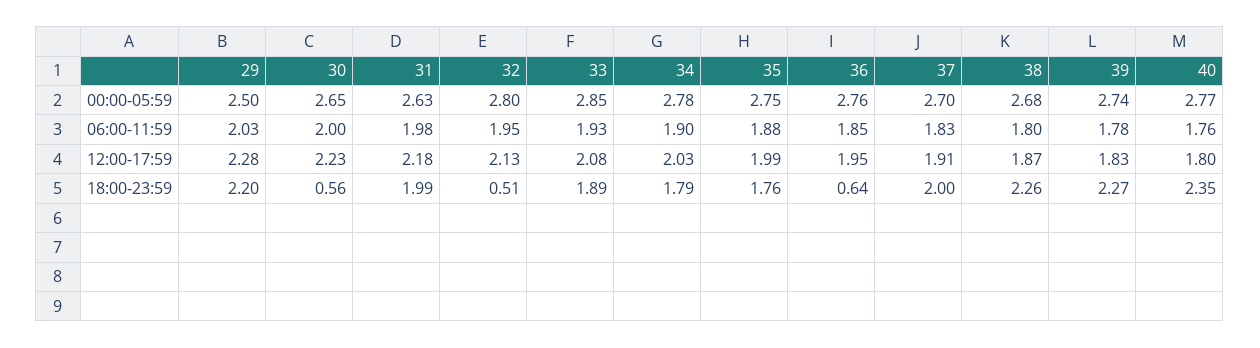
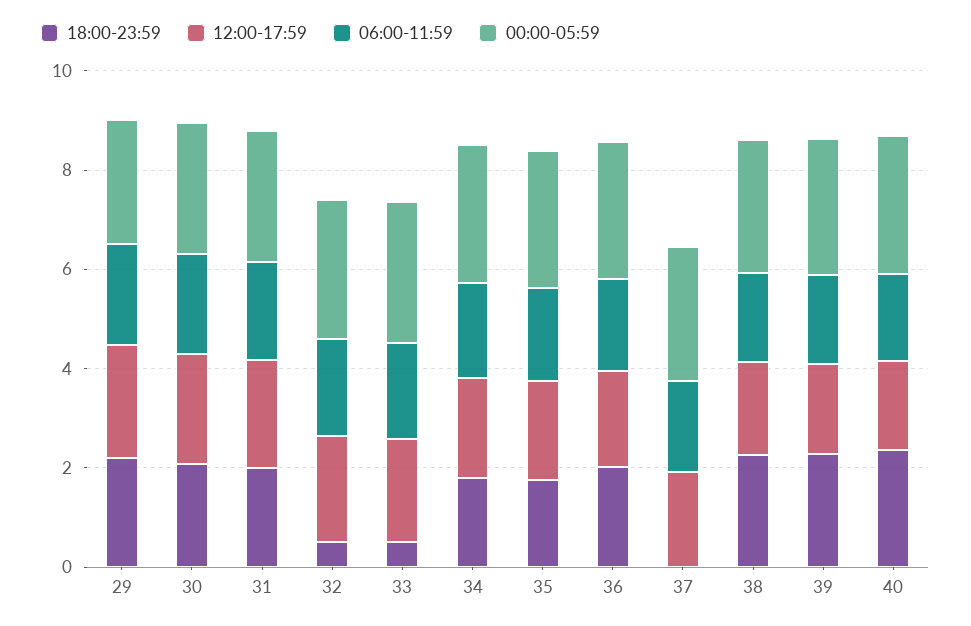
  {
    "00:00-05:59": {
      "29": 2.5,
      "30": 2.65,
      "31": 2.63,
      "32": 2.8,
      "33": 2.85,
      "34": 2.78,
      "35": 2.75,
      "36": 2.76,
      "37": 2.7,
      "38": 2.68,
      "39": 2.74,
      "40": 2.77
    },
    "06:00-11:59": {
      "29": 2.03,
      "30": 2,
      "31": 1.98,
      "32": 1.95,
      "33": 1.93,
      "34": 1.9,
      "35": 1.88,
      "36": 1.85,
      "37": 1.83,
      "38": 1.8,
      "39": 1.78,
      "40": 1.76
    },
    "12:00-17:59": {
      "29": 2.28,
      "30": 2.23,
      "31": 2.18,
      "32": 2.13,
      "33": 2.08,
      "34": 2.03,
      "35": 1.99,
      "36": 1.95,
      "37": 1.91,
      "38": 1.87,
      "39": 1.83,
      "40": 1.8
    },
    "18:00-23:59": {
      "29": 2.2,
-     "30": 0.56,
+     "30": 2,
      "31": 1.99,
      "32": 0.51,
-     "33": 1.89,
+     "33": 0.5,
      "34": 1.79,
      "35": 1.76,
-     "36": 0.64,
+     "36": 2,
-     "37": 2,
+     "37": 0,
      "38": 2.26,
      "39": 2.27,
      "40": 2.35
    }
  }

